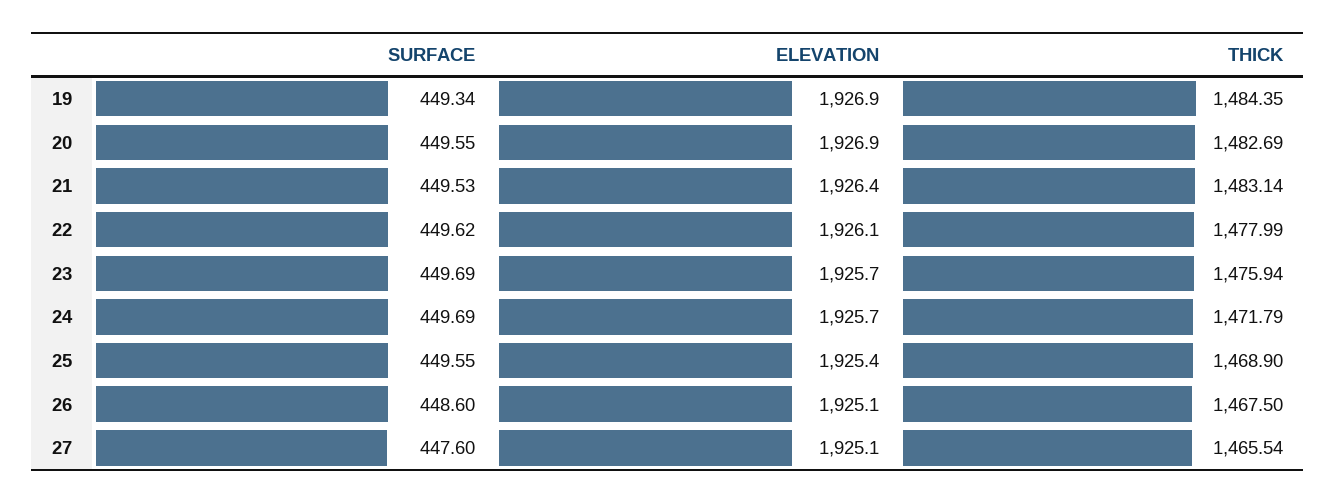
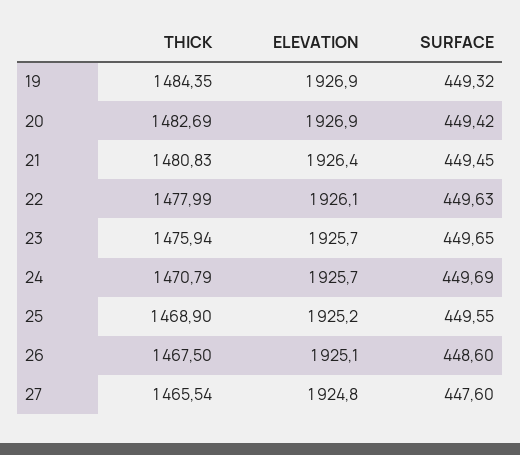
  {
    "SURFACE": {
-     "19": 449.34,
+     "19": 449.32,
-     "20": 449.55,
+     "20": 449.42,
-     "21": 449.53,
+     "21": 449.45,
-     "22": 449.62,
+     "22": 449.63,
-     "23": 449.69,
+     "23": 449.65,
      "24": 449.69,
      "25": 449.55,
      "26": 448.6,
      "27": 447.6
    },
    "ELEVATION": {
      "19": 1926.9,
      "20": 1926.9,
      "21": 1926.4,
      "22": 1926.1,
      "23": 1925.7,
      "24": 1925.7,
-     "25": 1925.4,
+     "25": 1925.2,
      "26": 1925.1,
-     "27": 1925.1
+     "27": 1924.8
    },
    "THICK": {
      "19": 1484.35,
      "20": 1482.69,
-     "21": 1483.14,
+     "21": 1480.83,
      "22": 1477.99,
      "23": 1475.94,
-     "24": 1471.79,
+     "24": 1470.79,
      "25": 1468.9,
      "26": 1467.5,
      "27": 1465.54
    }
  }

